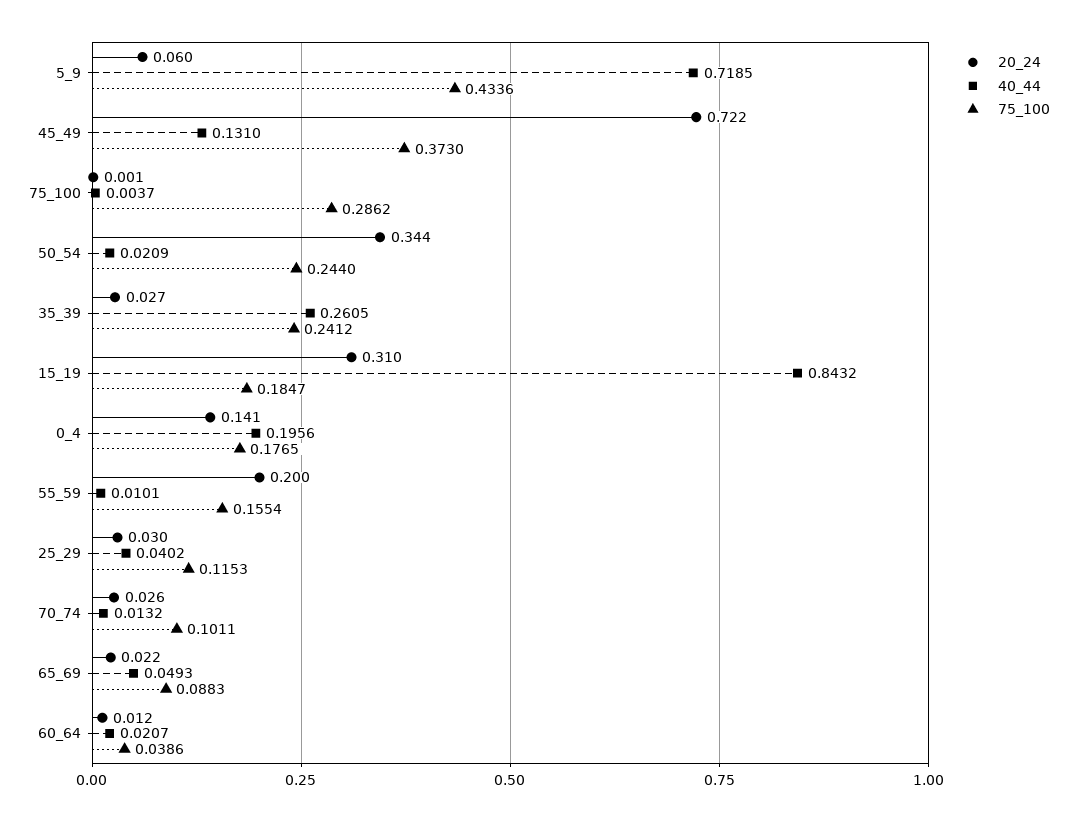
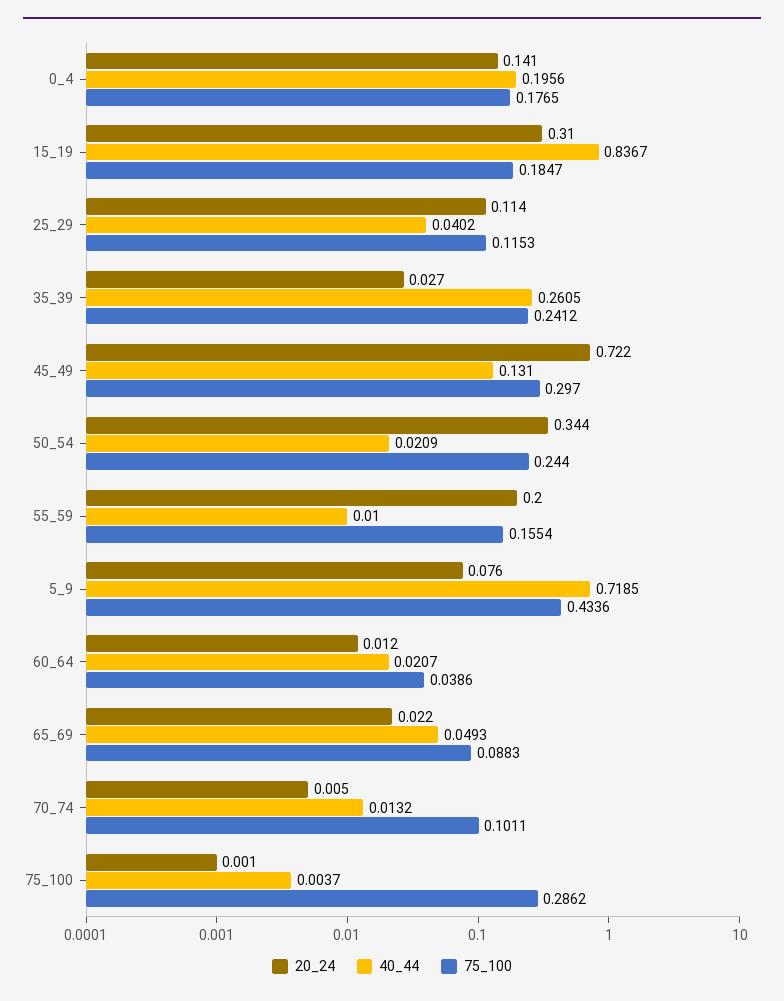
  {
    "20_24": {
-     "5_9": 0.06,
+     "5_9": 0.076,
      "45_49": 0.722,
      "75_100": 0.001,
      "50_54": 0.344,
      "35_39": 0.027,
      "15_19": 0.31,
      "0_4": 0.141,
      "55_59": 0.2,
-     "25_29": 0.03,
+     "25_29": 0.114,
-     "70_74": 0.026,
+     "70_74": 0.005,
      "65_69": 0.022,
      "60_64": 0.012
    },
    "40_44": {
      "5_9": 0.7185,
      "45_49": 0.131,
      "75_100": 0.0037,
      "50_54": 0.0209,
      "35_39": 0.2605,
-     "15_19": 0.8432,
+     "15_19": 0.8367,
      "0_4": 0.1956,
-     "55_59": 0.0101,
+     "55_59": 0.01,
      "25_29": 0.0402,
      "70_74": 0.0132,
      "65_69": 0.0493,
      "60_64": 0.0207
    },
    "75_100": {
      "5_9": 0.4336,
-     "45_49": 0.373,
+     "45_49": 0.297,
      "75_100": 0.2862,
      "50_54": 0.244,
      "35_39": 0.2412,
      "15_19": 0.1847,
      "0_4": 0.1765,
      "55_59": 0.1554,
      "25_29": 0.1153,
      "70_74": 0.1011,
      "65_69": 0.0883,
      "60_64": 0.0386
    }
  }

